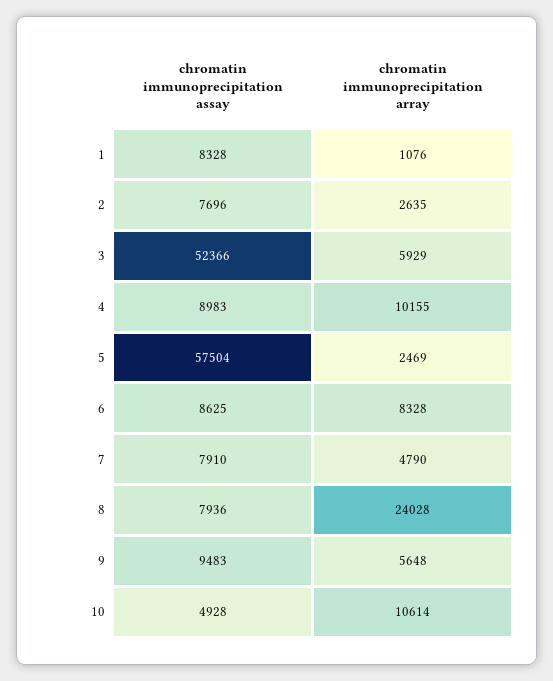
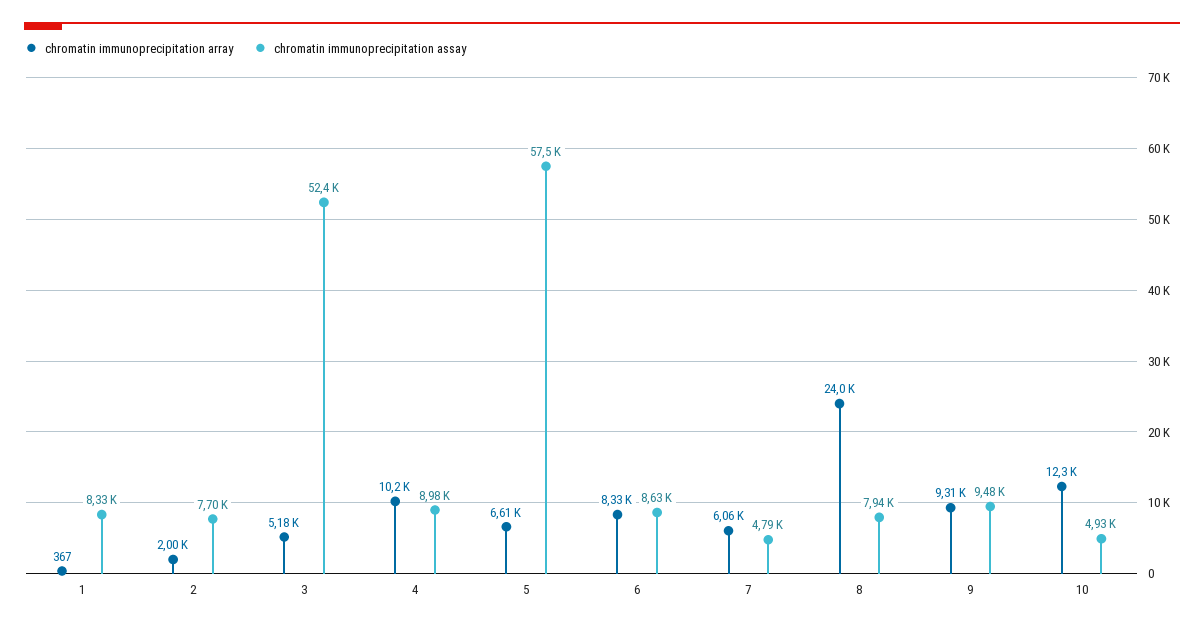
  {
    "chromatin immunoprecipitation assay": {
      "1": 8328,
      "2": 7696,
      "3": 52366,
      "4": 8983,
      "5": 57504,
      "6": 8625,
-     "7": 7910,
+     "7": 4790,
      "8": 7936,
      "9": 9483,
      "10": 4928
    },
    "chromatin immunoprecipitation array": {
-     "1": 1076,
+     "1": 367,
-     "2": 2635,
+     "2": 2000,
-     "3": 5929,
+     "3": 5180,
      "4": 10155,
-     "5": 2469,
+     "5": 6610,
      "6": 8328,
-     "7": 4790,
+     "7": 6060,
      "8": 24028,
-     "9": 5648,
+     "9": 9310,
-     "10": 10614
+     "10": 12300
    }
  }

